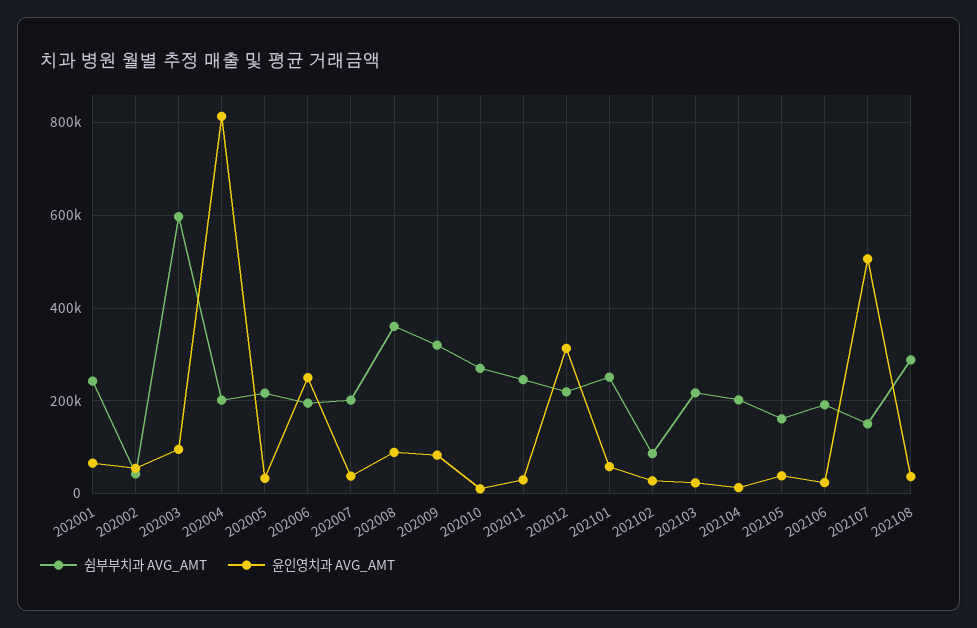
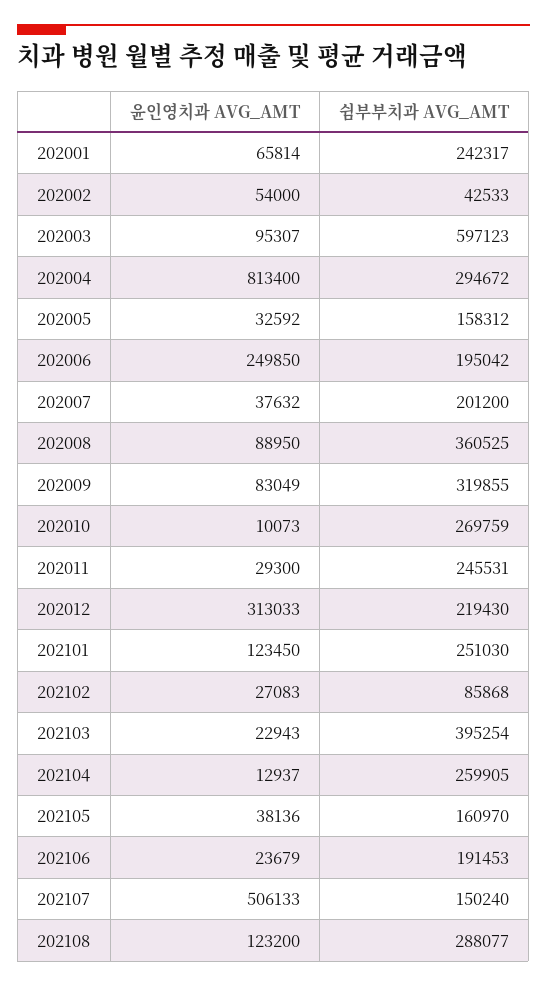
  {
    "쉼부부치과 AVG_AMT": {
      "202001": 242317,
      "202002": 42533,
      "202003": 597123,
-     "202004": 200000,
+     "202004": 294672,
-     "202005": 220000,
+     "202005": 158312,
      "202006": 195042,
      "202007": 201200,
      "202008": 360525,
      "202009": 319855,
      "202010": 269759,
      "202011": 245531,
      "202012": 219430,
      "202101": 251030,
      "202102": 85868,
-     "202103": 220000,
+     "202103": 395254,
-     "202104": 200000,
+     "202104": 259905,
      "202105": 160970,
      "202106": 191453,
      "202107": 150240,
      "202108": 288077
    },
    "윤인영치과 AVG_AMT": {
      "202001": 65814,
      "202002": 54000,
      "202003": 95307,
      "202004": 813400,
      "202005": 32592,
      "202006": 249850,
      "202007": 37632,
      "202008": 88950,
      "202009": 83049,
      "202010": 10073,
      "202011": 29300,
      "202012": 313033,
-     "202101": 60000,
+     "202101": 123450,
      "202102": 27083,
      "202103": 22943,
      "202104": 12937,
      "202105": 38136,
      "202106": 23679,
      "202107": 506133,
-     "202108": 40000
+     "202108": 123200
    }
  }

